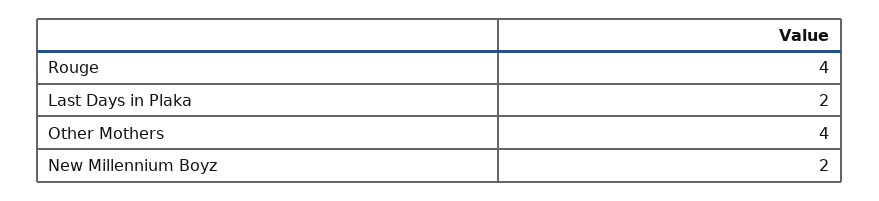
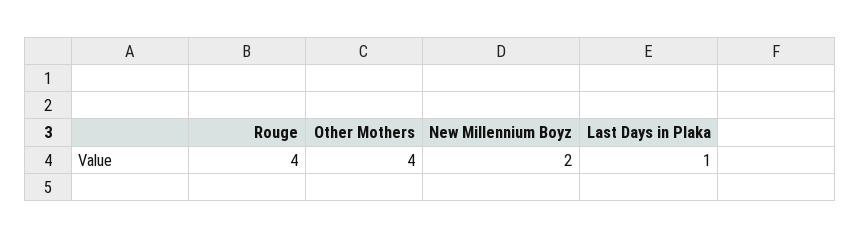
  {
    "Rouge": 4,
-   "Last Days in Plaka": 2,
+   "Last Days in Plaka": 1,
    "Other Mothers": 4,
    "New Millennium Boyz": 2
  }

